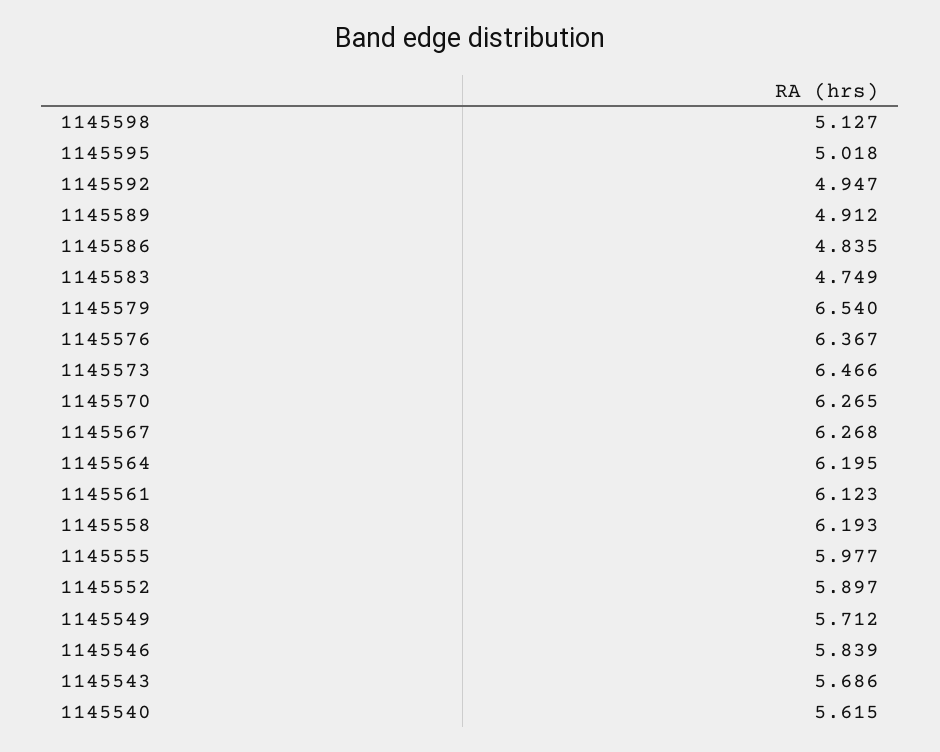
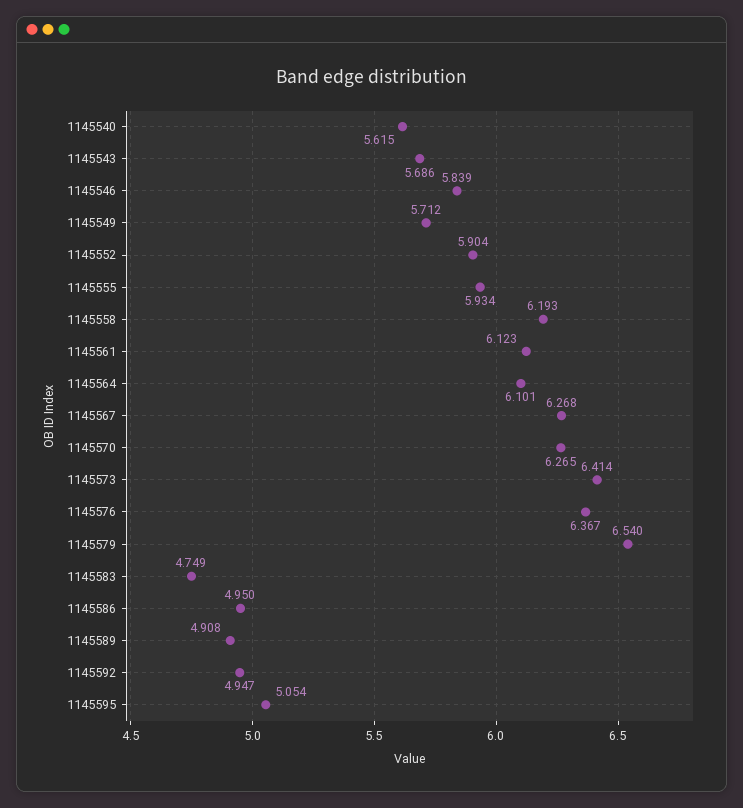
  {
-   "1145598": 5.127,
-   "1145595": 5.018,
+   "1145595": 5.054,
    "1145592": 4.947,
-   "1145589": 4.912,
+   "1145589": 4.908,
-   "1145586": 4.835,
+   "1145586": 4.95,
    "1145583": 4.749,
    "1145579": 6.54,
    "1145576": 6.367,
-   "1145573": 6.466,
+   "1145573": 6.414,
    "1145570": 6.265,
    "1145567": 6.268,
-   "1145564": 6.195,
+   "1145564": 6.101,
    "1145561": 6.123,
    "1145558": 6.193,
-   "1145555": 5.977,
+   "1145555": 5.934,
-   "1145552": 5.897,
+   "1145552": 5.904,
    "1145549": 5.712,
    "1145546": 5.839,
    "1145543": 5.686,
    "1145540": 5.615
  }

